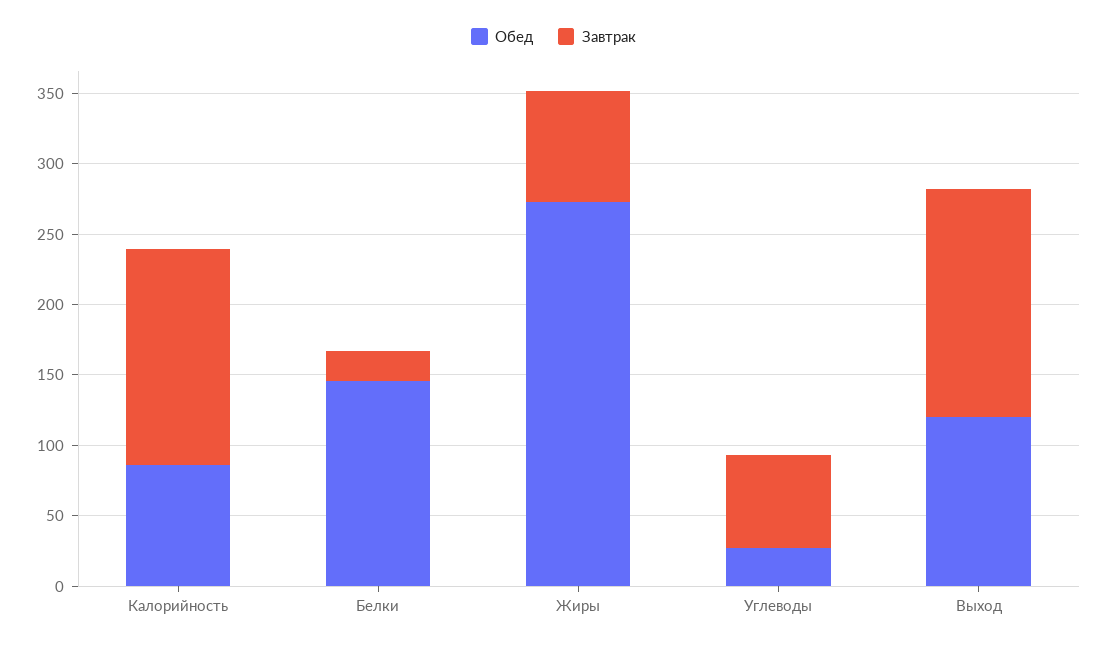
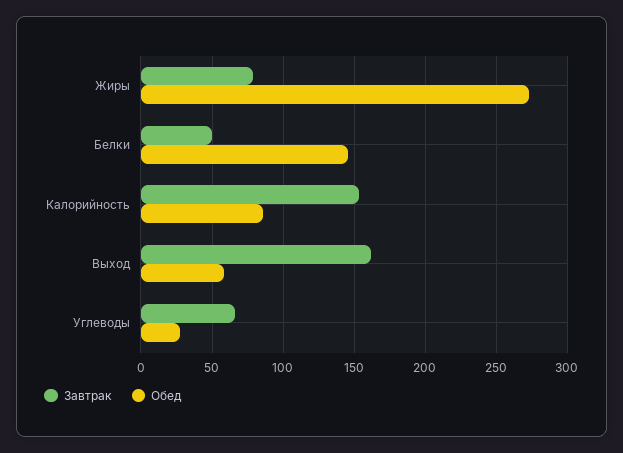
  {
    "Обед": {
      "Калорийность": 85,
      "Белки": 145,
      "Жиры": 275,
      "Углеводы": 25,
-     "Выход": 120
+     "Выход": 60
    },
    "Завтрак": {
      "Калорийность": 155,
-     "Белки": 20,
+     "Белки": 50,
      "Жиры": 80,
      "Углеводы": 65,
      "Выход": 160
    }
  }

